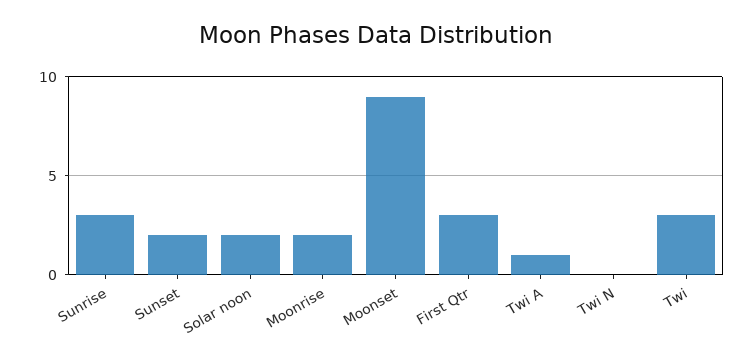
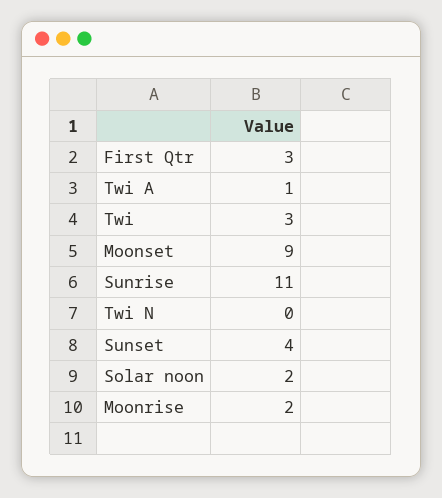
  {
-   "Sunrise": 3,
+   "Sunrise": 11,
-   "Sunset": 2,
+   "Sunset": 4,
    "Solar noon": 2,
    "Moonrise": 2,
    "Moonset": 9,
    "First Qtr": 3,
    "Twi A": 1,
    "Twi N": 0,
    "Twi": 3
  }

